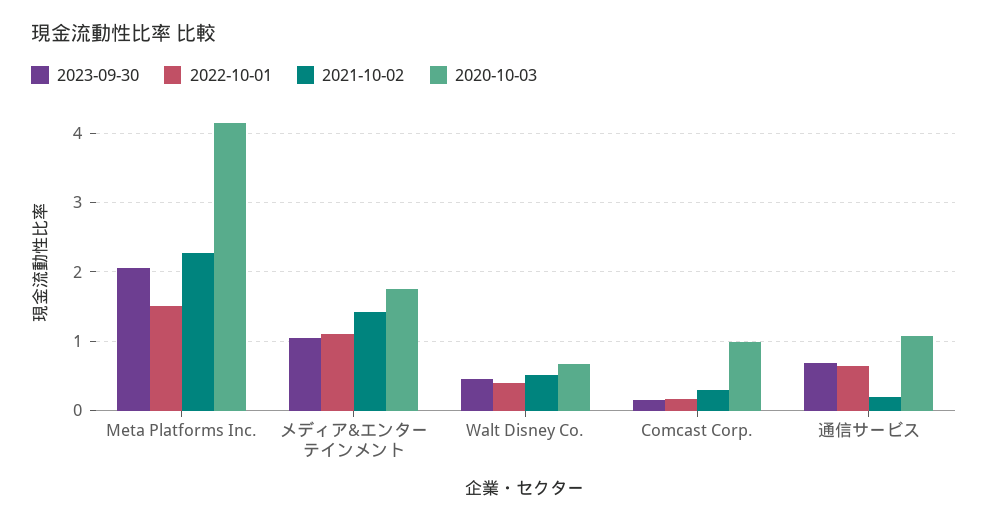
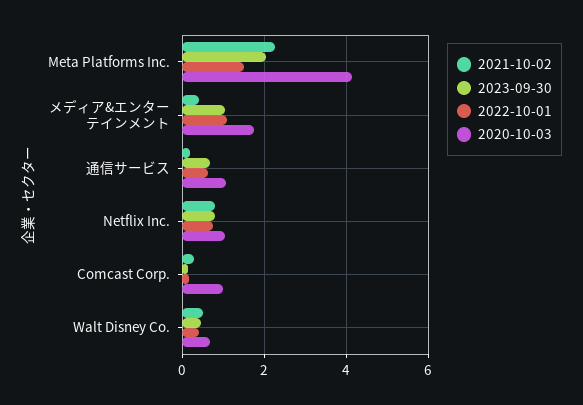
  {
    "2023-09-30": {
      "Meta Platforms Inc.": 2.1,
      "メディア&エンターテインメント": 1.1,
      "Walt Disney Co.": 0.5,
      "Comcast Corp.": 0.2,
-     "通信サービス": 0.7
+     "通信サービス": 0.7,
+     "Netflix Inc.": 0.8
    },
    "2022-10-01": {
      "Meta Platforms Inc.": 1.5,
      "メディア&エンターテインメント": 1.1,
      "Walt Disney Co.": 0.4,
      "Comcast Corp.": 0.2,
-     "通信サービス": 0.6
+     "通信サービス": 0.6,
+     "Netflix Inc.": 0.8
    },
    "2021-10-02": {
      "Meta Platforms Inc.": 2.3,
-     "メディア&エンターテインメント": 1.4,
+     "メディア&エンターテインメント": 0.4,
      "Walt Disney Co.": 0.5,
      "Comcast Corp.": 0.3,
-     "通信サービス": 0.2
+     "通信サービス": 0.2,
+     "Netflix Inc.": 0.8
    },
    "2020-10-03": {
      "Meta Platforms Inc.": 4.1,
      "メディア&エンターテインメント": 1.8,
      "Walt Disney Co.": 0.7,
      "Comcast Corp.": 1,
-     "通信サービス": 1.1
+     "通信サービス": 1.1,
+     "Netflix Inc.": 1
    }
  }

